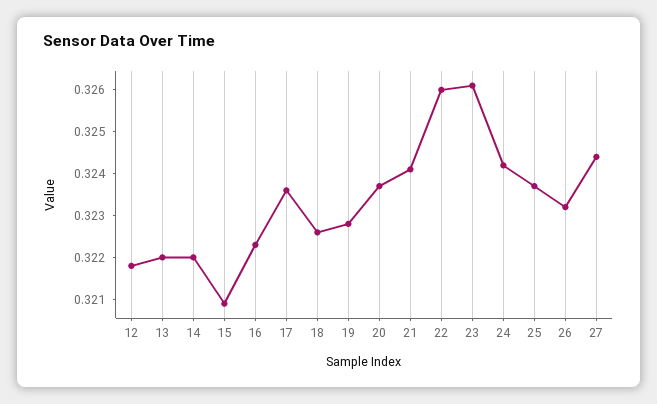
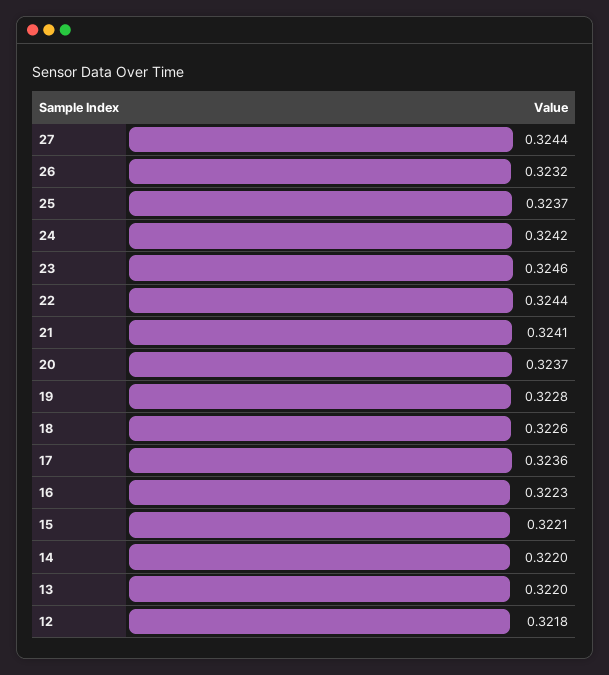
  {
    "12": 0.3218,
    "13": 0.322,
    "14": 0.322,
-   "15": 0.321,
+   "15": 0.3221,
    "16": 0.3223,
    "17": 0.3236,
    "18": 0.3226,
    "19": 0.3228,
    "20": 0.3237,
    "21": 0.3241,
-   "22": 0.326,
+   "22": 0.3244,
-   "23": 0.326,
+   "23": 0.3246,
    "24": 0.3242,
    "25": 0.3237,
    "26": 0.3232,
    "27": 0.3244
  }

